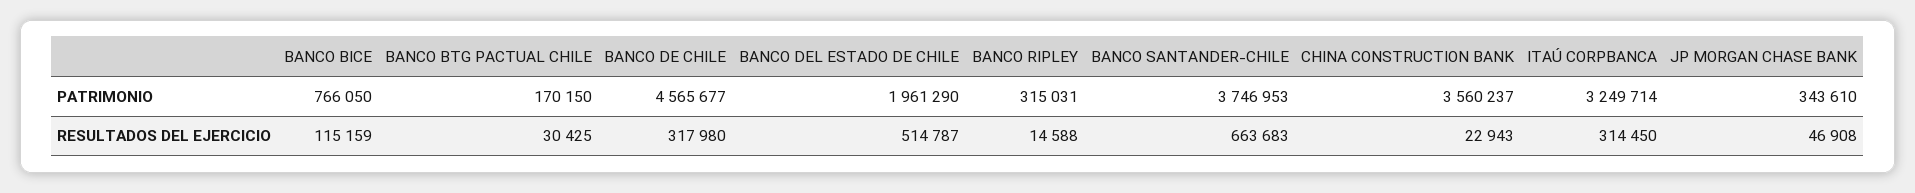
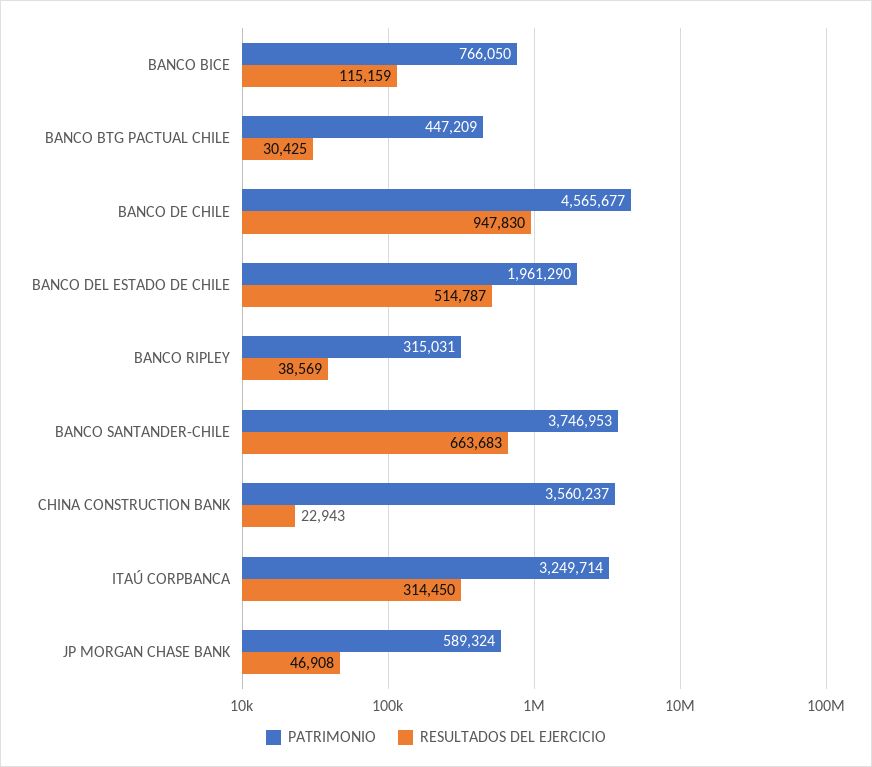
  {
    "PATRIMONIO": {
      "BANCO BICE": 766050,
-     "BANCO BTG PACTUAL CHILE": 170150,
+     "BANCO BTG PACTUAL CHILE": 447209,
      "BANCO DE CHILE": 4565677,
      "BANCO DEL ESTADO DE CHILE": 1961290,
      "BANCO RIPLEY": 315031,
      "BANCO SANTANDER-CHILE": 3746953,
      "CHINA CONSTRUCTION BANK": 3560237,
      "ITAÚ CORPBANCA": 3249714,
-     "JP MORGAN CHASE BANK": 343610
+     "JP MORGAN CHASE BANK": 589324
    },
    "RESULTADOS DEL EJERCICIO": {
      "BANCO BICE": 115159,
      "BANCO BTG PACTUAL CHILE": 30425,
-     "BANCO DE CHILE": 317980,
+     "BANCO DE CHILE": 947830,
      "BANCO DEL ESTADO DE CHILE": 514787,
-     "BANCO RIPLEY": 14588,
+     "BANCO RIPLEY": 38569,
      "BANCO SANTANDER-CHILE": 663683,
      "CHINA CONSTRUCTION BANK": 22943,
      "ITAÚ CORPBANCA": 314450,
      "JP MORGAN CHASE BANK": 46908
    }
  }

